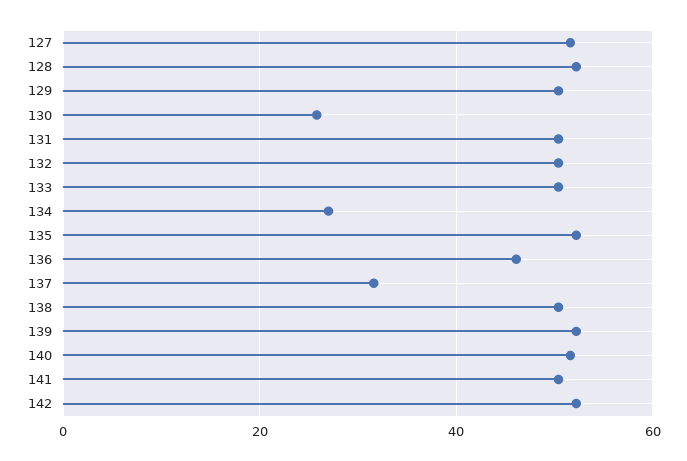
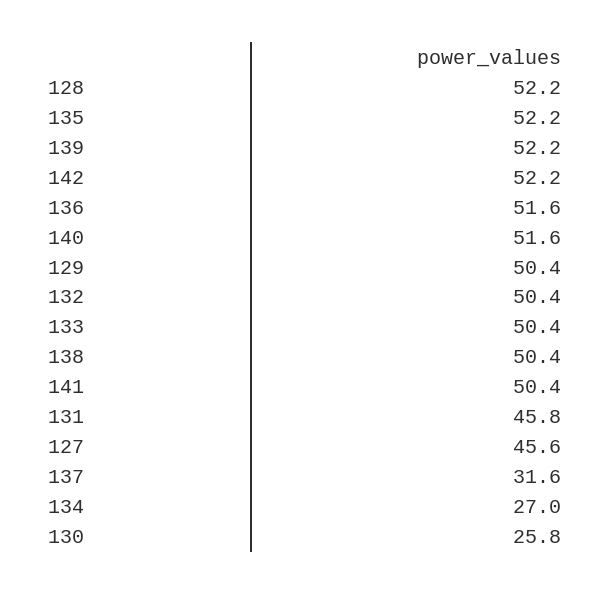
  {
-   "127": 52,
+   "127": 45.6,
    "128": 52.2,
    "129": 50.4,
    "130": 25.8,
-   "131": 50,
+   "131": 45.8,
    "132": 50.4,
    "133": 50.4,
    "134": 27,
    "135": 52.2,
-   "136": 46,
+   "136": 51.6,
    "137": 31.6,
    "138": 50.4,
    "139": 52.2,
    "140": 51.6,
    "141": 50.4,
    "142": 52.2
  }

